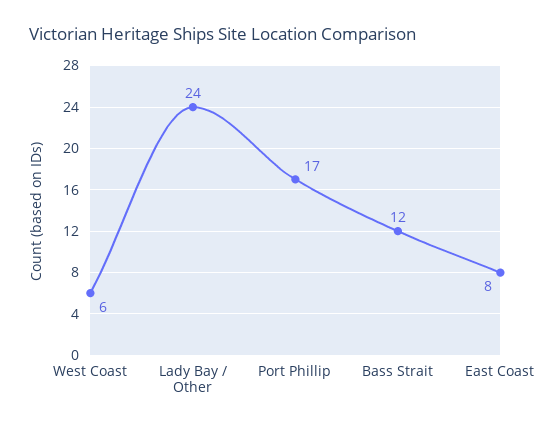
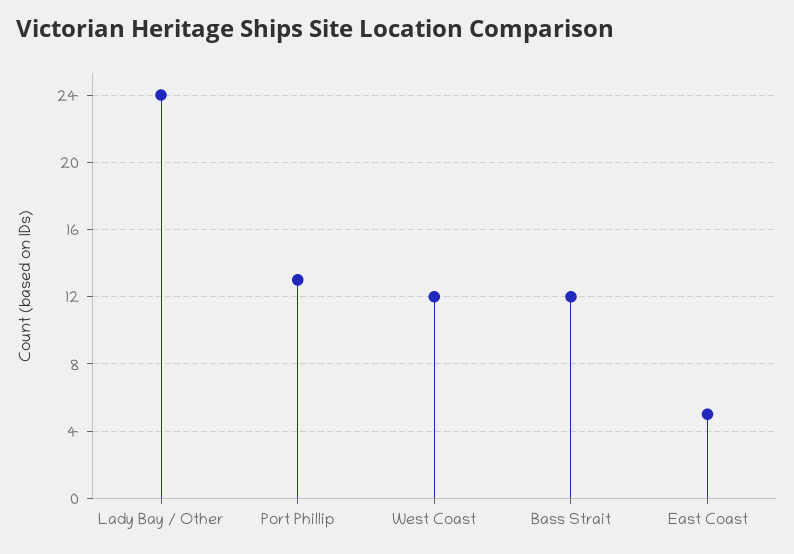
  {
-   "West Coast": 6,
+   "West Coast": 12,
    "Lady Bay / Other": 24,
-   "Port Phillip": 17,
+   "Port Phillip": 13,
    "Bass Strait": 12,
-   "East Coast": 8
+   "East Coast": 5
  }

